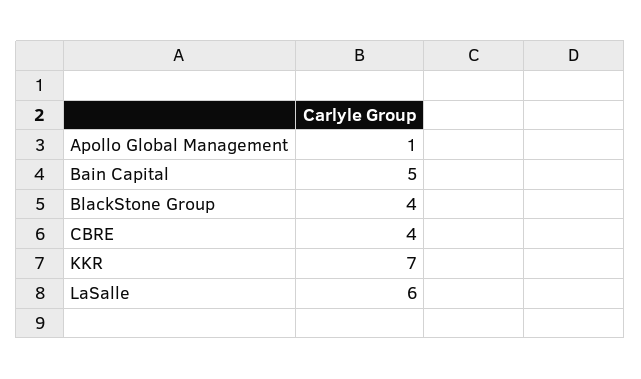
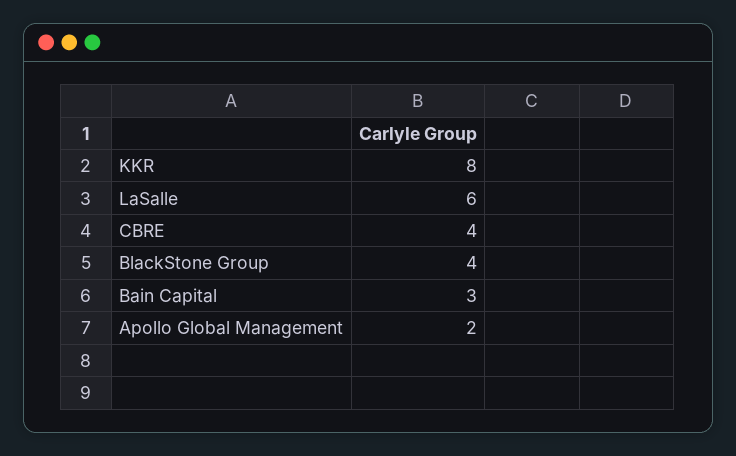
  {
-   "Apollo Global Management": 1,
+   "Apollo Global Management": 2,
-   "Bain Capital": 5,
+   "Bain Capital": 3,
    "BlackStone Group": 4,
    "CBRE": 4,
-   "KKR": 7,
+   "KKR": 8,
    "LaSalle": 6
  }

